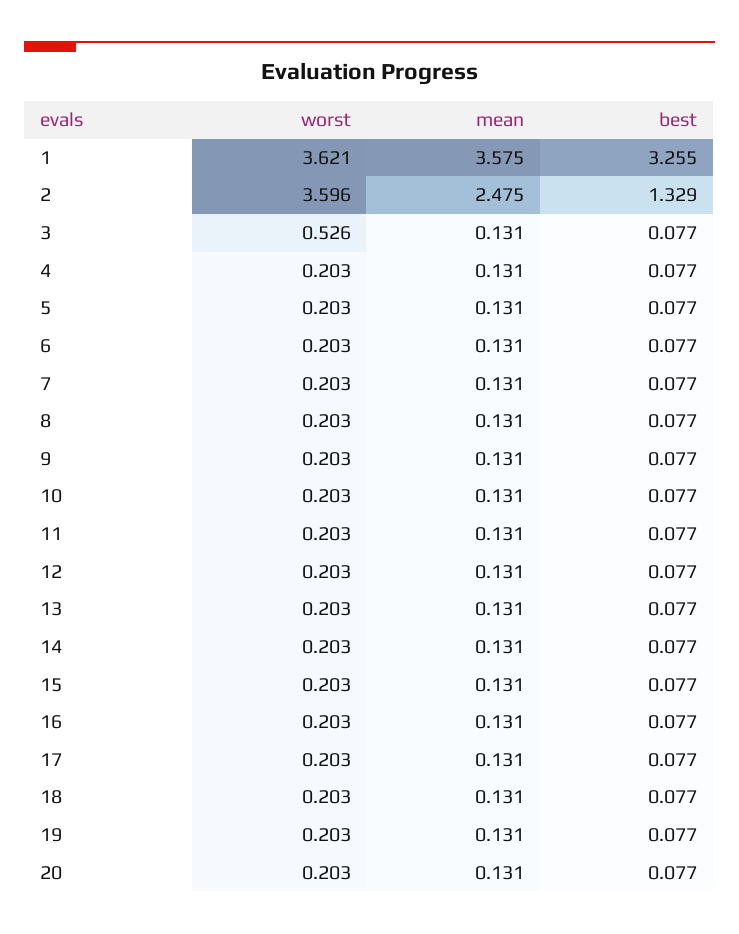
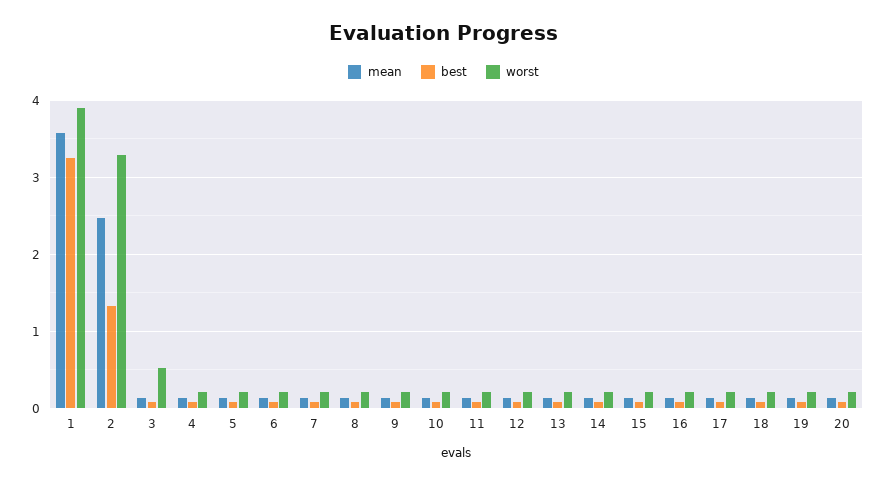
  {
    "worst": {
-     "1": 3.621,
+     "1": 3.9,
-     "2": 3.596,
+     "2": 3.3,
      "3": 0.526,
      "4": 0.203,
      "5": 0.203,
      "6": 0.203,
      "7": 0.203,
      "8": 0.203,
      "9": 0.203,
      "10": 0.203,
      "11": 0.203,
      "12": 0.203,
      "13": 0.203,
      "14": 0.203,
      "15": 0.203,
      "16": 0.203,
      "17": 0.203,
      "18": 0.203,
      "19": 0.203,
      "20": 0.203
    },
    "mean": {
      "1": 3.575,
      "2": 2.475,
      "3": 0.131,
      "4": 0.131,
      "5": 0.131,
      "6": 0.131,
      "7": 0.131,
      "8": 0.131,
      "9": 0.131,
      "10": 0.131,
      "11": 0.131,
      "12": 0.131,
      "13": 0.131,
      "14": 0.131,
      "15": 0.131,
      "16": 0.131,
      "17": 0.131,
      "18": 0.131,
      "19": 0.131,
      "20": 0.131
    },
    "best": {
      "1": 3.255,
      "2": 1.329,
      "3": 0.077,
      "4": 0.077,
      "5": 0.077,
      "6": 0.077,
      "7": 0.077,
      "8": 0.077,
      "9": 0.077,
      "10": 0.077,
      "11": 0.077,
      "12": 0.077,
      "13": 0.077,
      "14": 0.077,
      "15": 0.077,
      "16": 0.077,
      "17": 0.077,
      "18": 0.077,
      "19": 0.077,
      "20": 0.077
    }
  }

